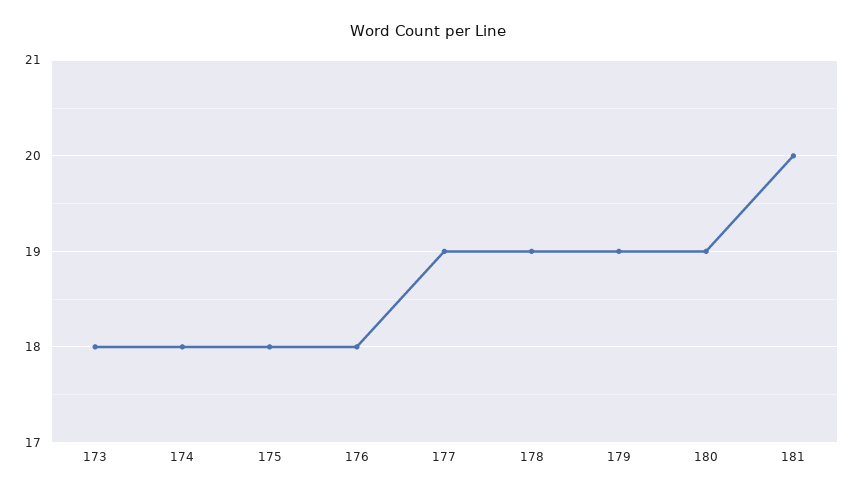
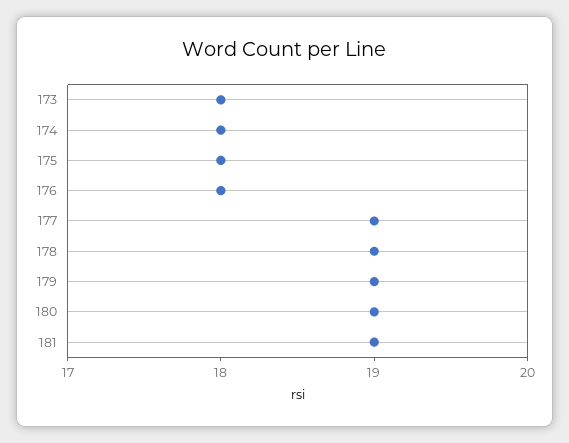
  {
    "173": 18,
    "174": 18,
    "175": 18,
    "176": 18,
    "177": 19,
    "178": 19,
    "179": 19,
    "180": 19,
-   "181": 20
+   "181": 19
  }

